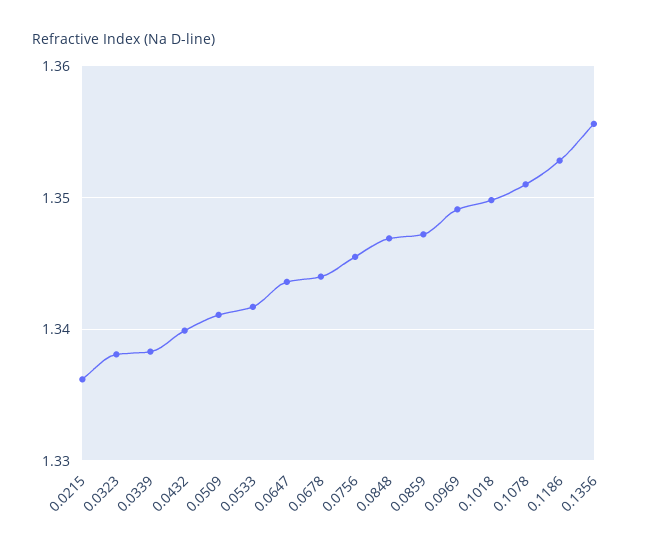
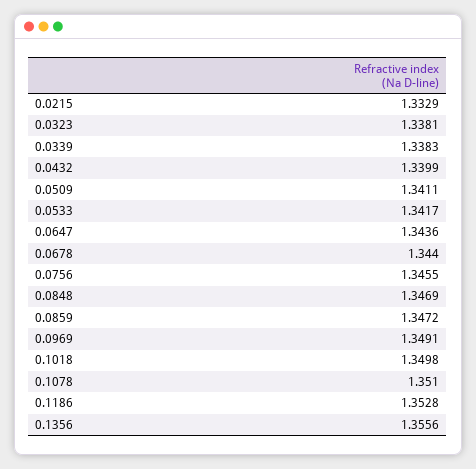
  {
-   "0.0215": 1.336,
+   "0.0215": 1.3329,
    "0.0323": 1.3381,
    "0.0339": 1.3383,
    "0.0432": 1.3399,
    "0.0509": 1.3411,
    "0.0533": 1.3417,
    "0.0647": 1.3436,
    "0.0678": 1.344,
    "0.0756": 1.3455,
    "0.0848": 1.3469,
    "0.0859": 1.3472,
    "0.0969": 1.3491,
    "0.1018": 1.3498,
    "0.1078": 1.351,
    "0.1186": 1.3528,
    "0.1356": 1.3556
  }

